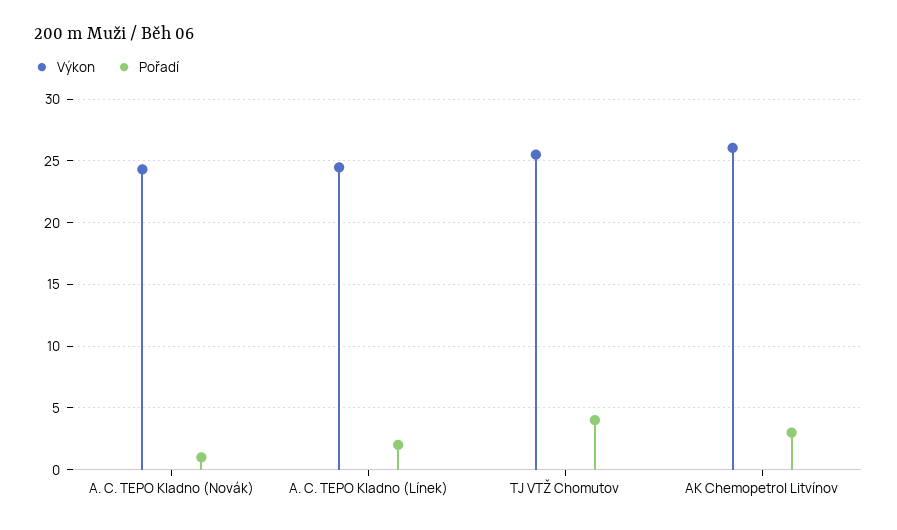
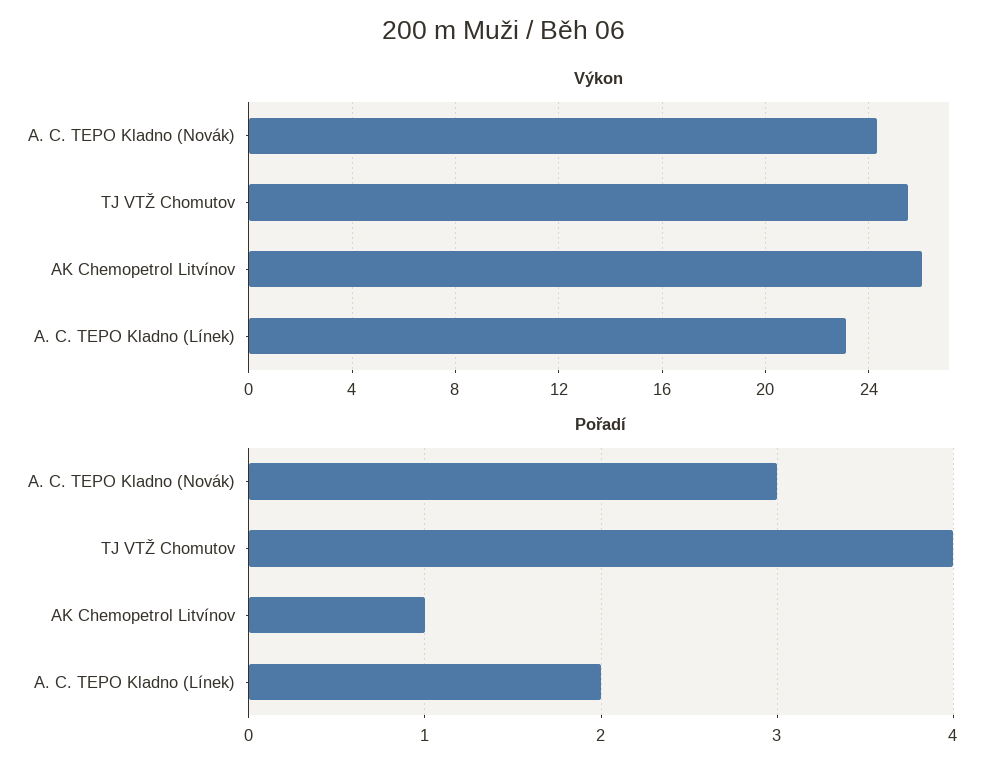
  {
    "Výkon": {
      "A. C. TEPO Kladno (Novák)": 24.5,
-     "A. C. TEPO Kladno (Línek)": 24.5,
+     "A. C. TEPO Kladno (Línek)": 23,
      "TJ VTŽ Chomutov": 25.5,
      "AK Chemopetrol Litvínov": 26
    },
    "Pořadí": {
-     "A. C. TEPO Kladno (Novák)": 1,
+     "A. C. TEPO Kladno (Novák)": 3,
      "A. C. TEPO Kladno (Línek)": 2,
      "TJ VTŽ Chomutov": 4,
-     "AK Chemopetrol Litvínov": 3
+     "AK Chemopetrol Litvínov": 1
    }
  }

